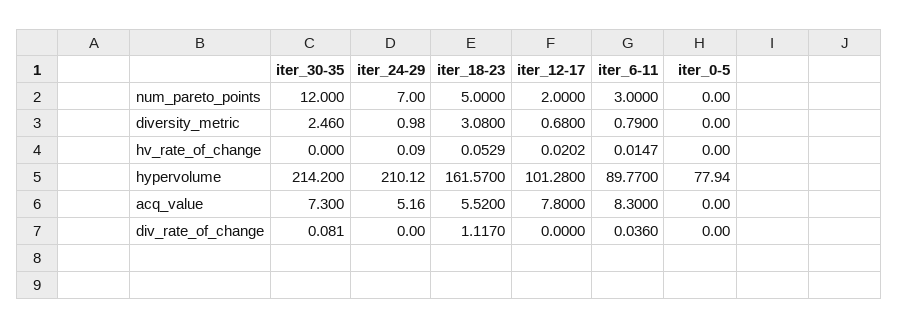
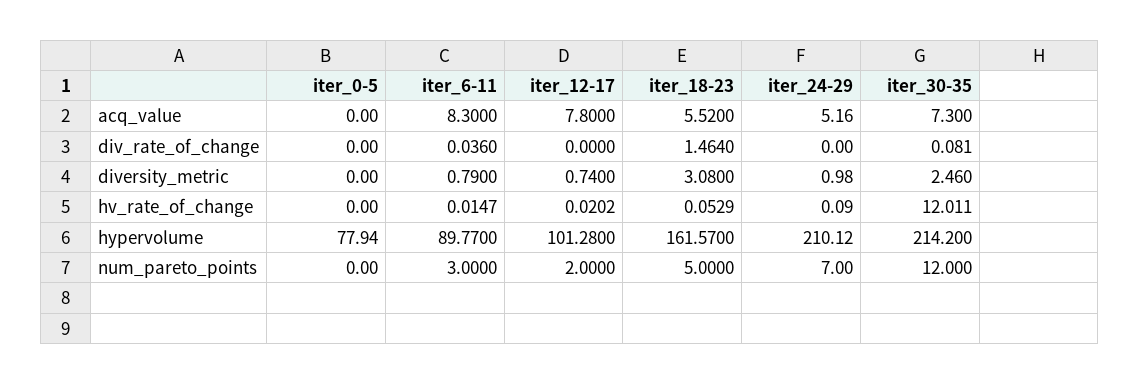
  {
    "iter_30-35": {
      "num_pareto_points": 12,
      "diversity_metric": 2.46,
-     "hv_rate_of_change": 0,
+     "hv_rate_of_change": 12.011,
      "hypervolume": 214.2,
      "acq_value": 7.3,
      "div_rate_of_change": 0.081
    },
    "iter_24-29": {
      "num_pareto_points": 7,
      "diversity_metric": 0.98,
      "hv_rate_of_change": 0.09,
      "hypervolume": 210.12,
      "acq_value": 5.16,
      "div_rate_of_change": 0
    },
    "iter_18-23": {
      "num_pareto_points": 5,
      "diversity_metric": 3.08,
      "hv_rate_of_change": 0.0529,
      "hypervolume": 161.57,
      "acq_value": 5.52,
-     "div_rate_of_change": 1.117
+     "div_rate_of_change": 1.464
    },
    "iter_12-17": {
      "num_pareto_points": 2,
-     "diversity_metric": 0.68,
+     "diversity_metric": 0.74,
      "hv_rate_of_change": 0.0202,
      "hypervolume": 101.28,
      "acq_value": 7.8,
      "div_rate_of_change": 0
    },
    "iter_6-11": {
      "num_pareto_points": 3,
      "diversity_metric": 0.79,
      "hv_rate_of_change": 0.0147,
      "hypervolume": 89.77,
      "acq_value": 8.3,
      "div_rate_of_change": 0.036
    },
    "iter_0-5": {
      "num_pareto_points": 0,
      "diversity_metric": 0,
      "hv_rate_of_change": 0,
      "hypervolume": 77.94,
      "acq_value": 0,
      "div_rate_of_change": 0
    }
  }

